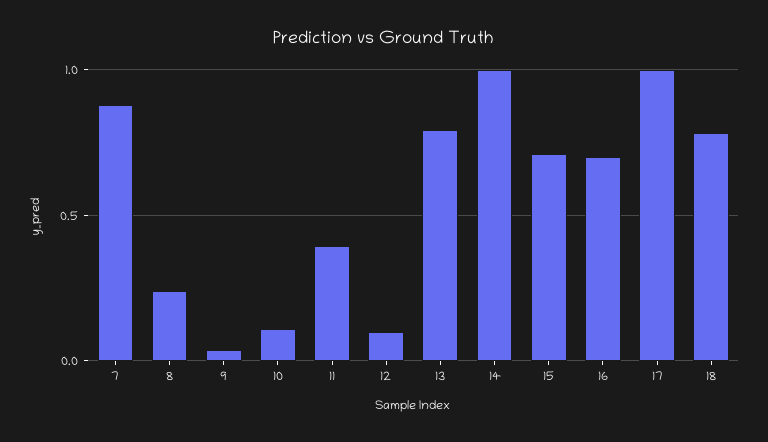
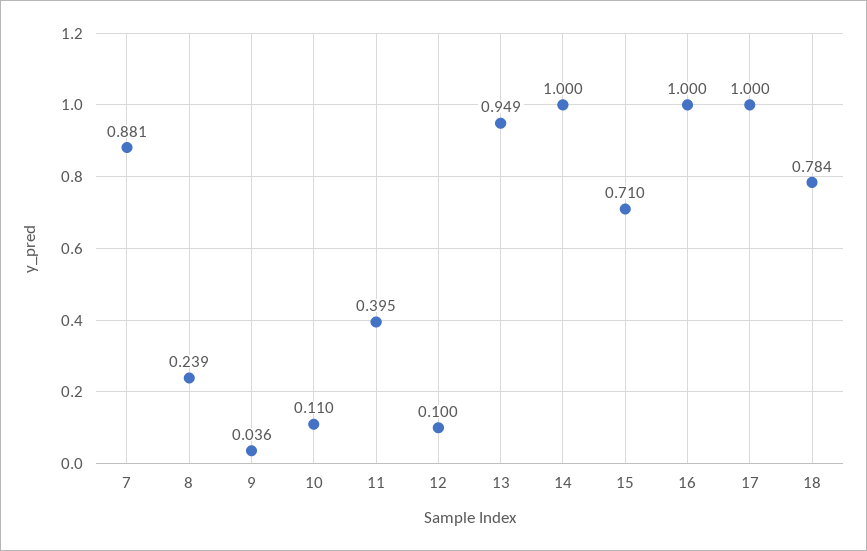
  {
    "7": 0.881,
    "8": 0.239,
    "9": 0.036,
    "10": 0.11,
    "11": 0.395,
    "12": 0.1,
-   "13": 0.8,
+   "13": 0.949,
    "14": 1,
    "15": 0.71,
-   "16": 0.7,
+   "16": 1,
    "17": 1,
    "18": 0.784
  }

